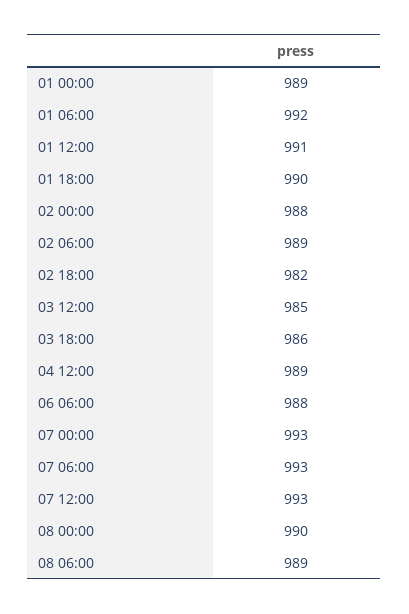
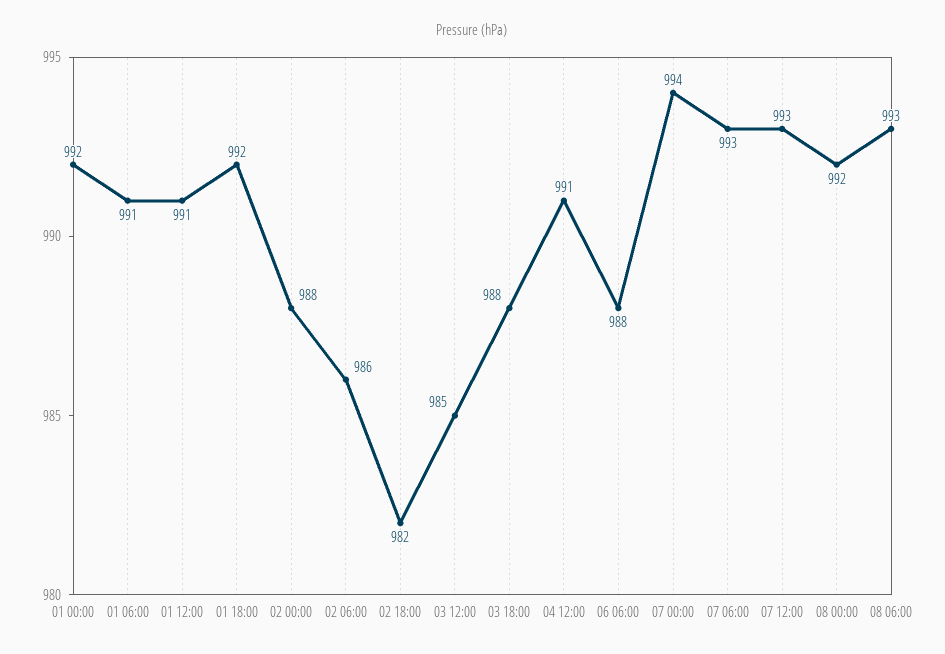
  {
-   "01 00:00": 989,
+   "01 00:00": 992,
-   "01 06:00": 992,
+   "01 06:00": 991,
    "01 12:00": 991,
-   "01 18:00": 990,
+   "01 18:00": 992,
    "02 00:00": 988,
-   "02 06:00": 989,
+   "02 06:00": 986,
    "02 18:00": 982,
    "03 12:00": 985,
-   "03 18:00": 986,
+   "03 18:00": 988,
-   "04 12:00": 989,
+   "04 12:00": 991,
    "06 06:00": 988,
-   "07 00:00": 993,
+   "07 00:00": 994,
    "07 06:00": 993,
    "07 12:00": 993,
-   "08 00:00": 990,
+   "08 00:00": 992,
-   "08 06:00": 989
+   "08 06:00": 993
  }

